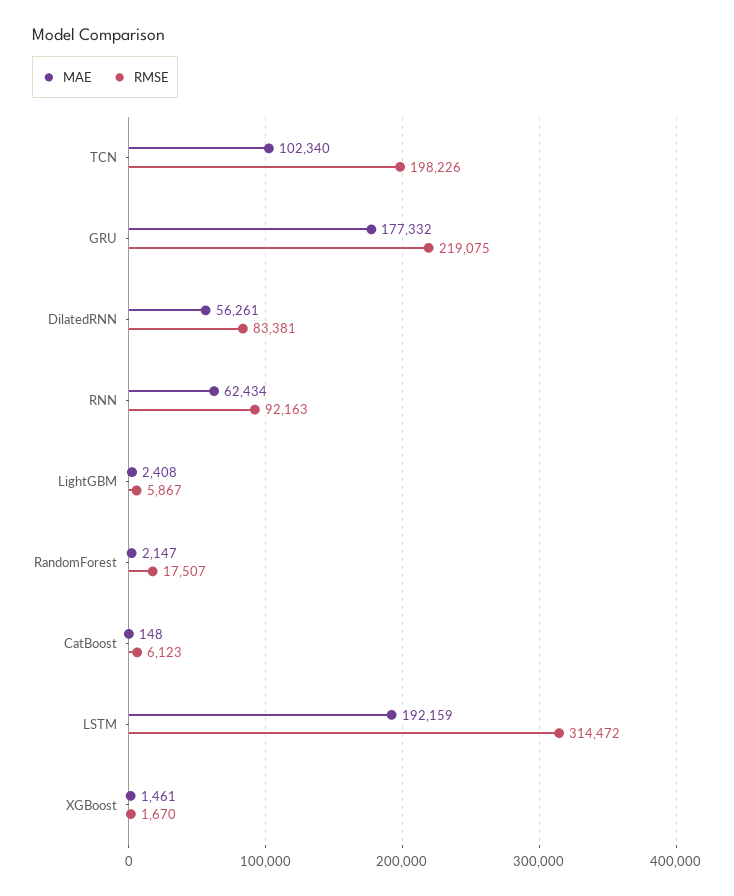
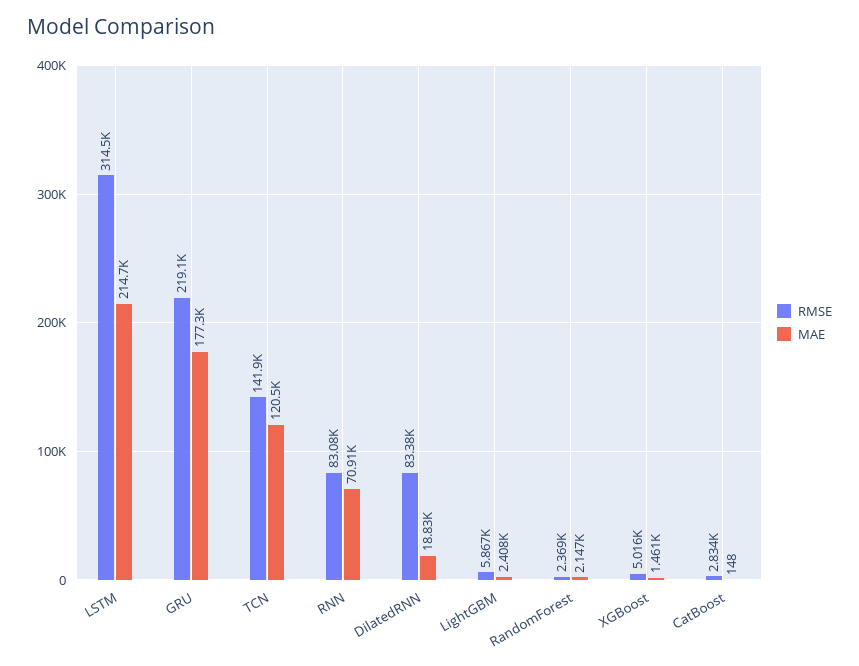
  {
    "MAE": {
-     "TCN": 102340,
+     "TCN": 120500,
      "GRU": 177332,
-     "DilatedRNN": 56261,
+     "DilatedRNN": 18830,
-     "RNN": 62434,
+     "RNN": 70910,
      "LightGBM": 2408,
      "RandomForest": 2147,
      "CatBoost": 148,
-     "LSTM": 192159,
+     "LSTM": 214700,
      "XGBoost": 1461
    },
    "RMSE": {
-     "TCN": 198226,
+     "TCN": 141900,
      "GRU": 219075,
      "DilatedRNN": 83381,
-     "RNN": 92163,
+     "RNN": 83080,
      "LightGBM": 5867,
-     "RandomForest": 17507,
+     "RandomForest": 2369,
-     "CatBoost": 6123,
+     "CatBoost": 2834,
      "LSTM": 314472,
-     "XGBoost": 1670
+     "XGBoost": 5016
    }
  }

